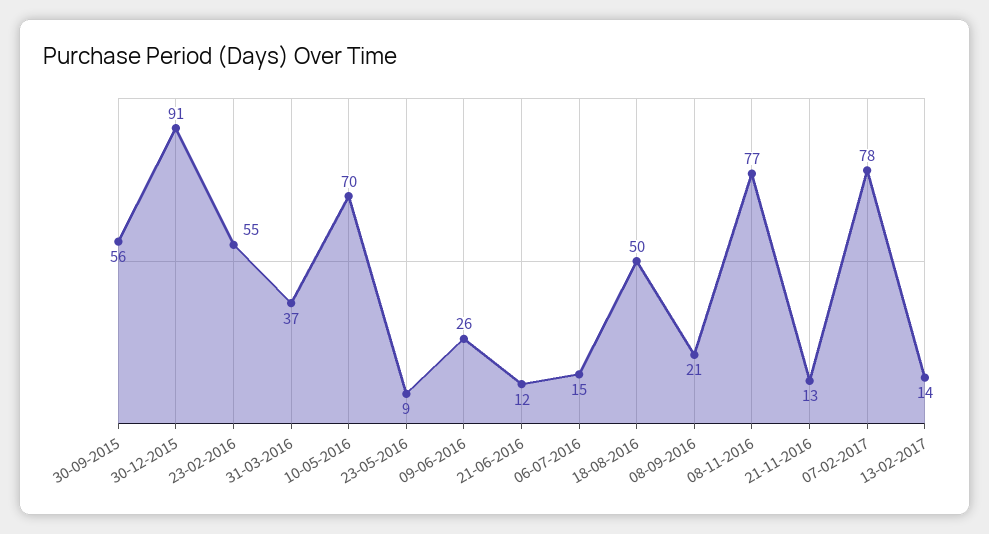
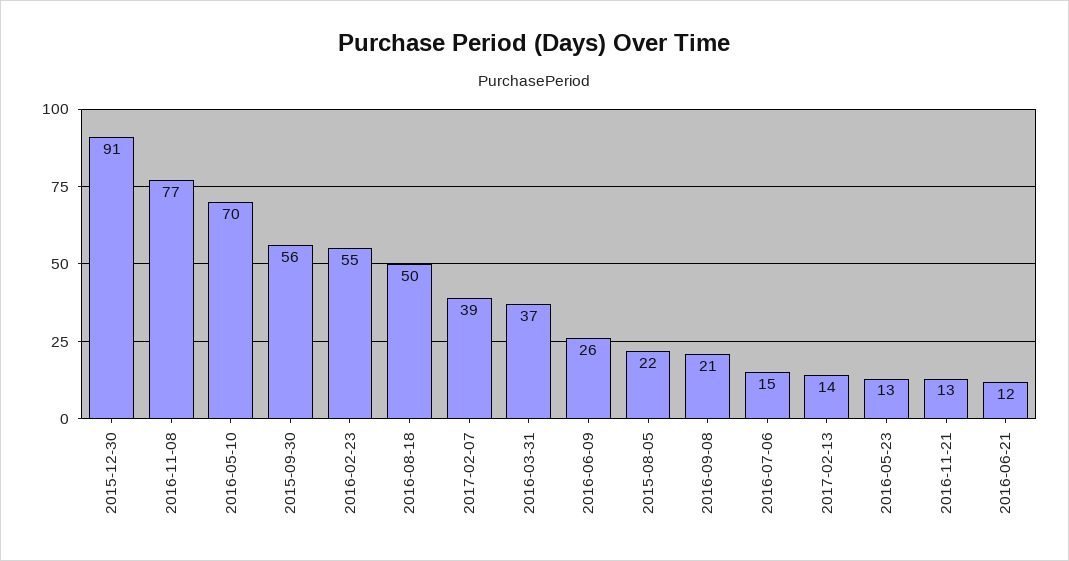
  {
    "30-09-2015": 56,
    "30-12-2015": 91,
    "23-02-2016": 55,
    "31-03-2016": 37,
    "10-05-2016": 70,
-   "23-05-2016": 9,
+   "23-05-2016": 13,
    "09-06-2016": 26,
    "21-06-2016": 12,
    "06-07-2016": 15,
    "18-08-2016": 50,
    "08-09-2016": 21,
    "08-11-2016": 77,
    "21-11-2016": 13,
-   "07-02-2017": 78,
+   "07-02-2017": 39,
-   "13-02-2017": 14
+   "13-02-2017": 14,
+   "2015-08-05": 22
  }

